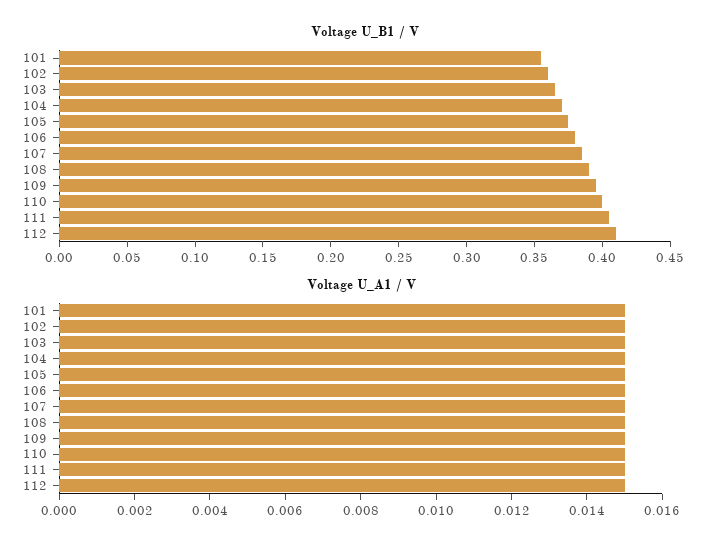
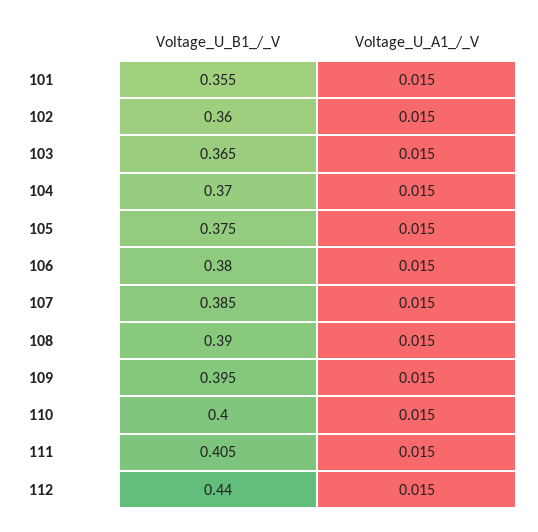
  {
    "Voltage U_B1 / V": {
      "101": 0.355,
      "102": 0.36,
      "103": 0.365,
      "104": 0.37,
      "105": 0.375,
      "106": 0.38,
      "107": 0.385,
      "108": 0.39,
      "109": 0.395,
      "110": 0.4,
      "111": 0.405,
-     "112": 0.41
+     "112": 0.44
    },
    "Voltage U_A1 / V": {
      "101": 0.015,
      "102": 0.015,
      "103": 0.015,
      "104": 0.015,
      "105": 0.015,
      "106": 0.015,
      "107": 0.015,
      "108": 0.015,
      "109": 0.015,
      "110": 0.015,
      "111": 0.015,
      "112": 0.015
    }
  }

